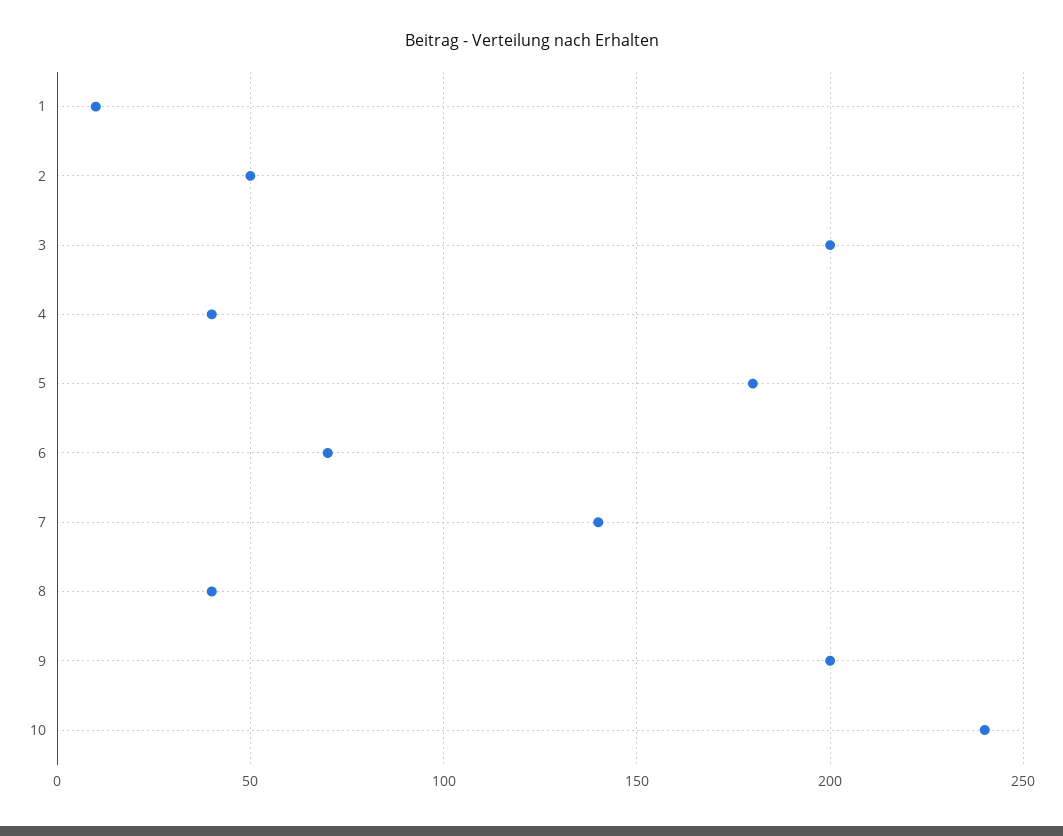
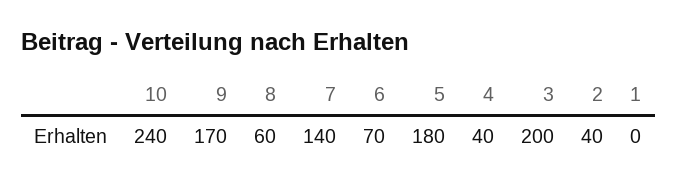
  {
-   "1": 10,
+   "1": 0,
-   "2": 50,
+   "2": 40,
    "3": 200,
    "4": 40,
    "5": 180,
    "6": 70,
    "7": 140,
-   "8": 40,
+   "8": 60,
-   "9": 200,
+   "9": 170,
    "10": 240
  }

